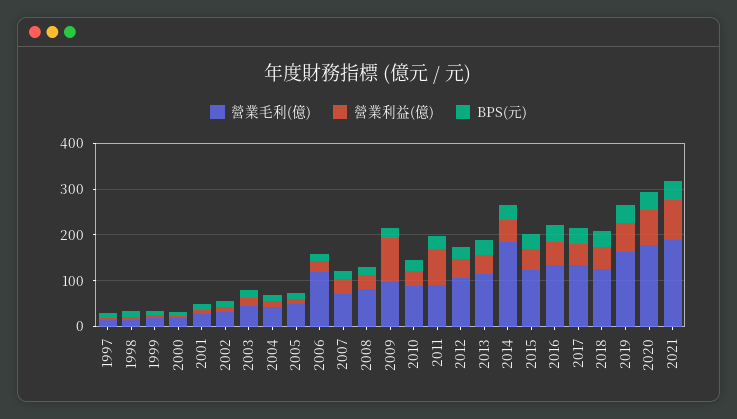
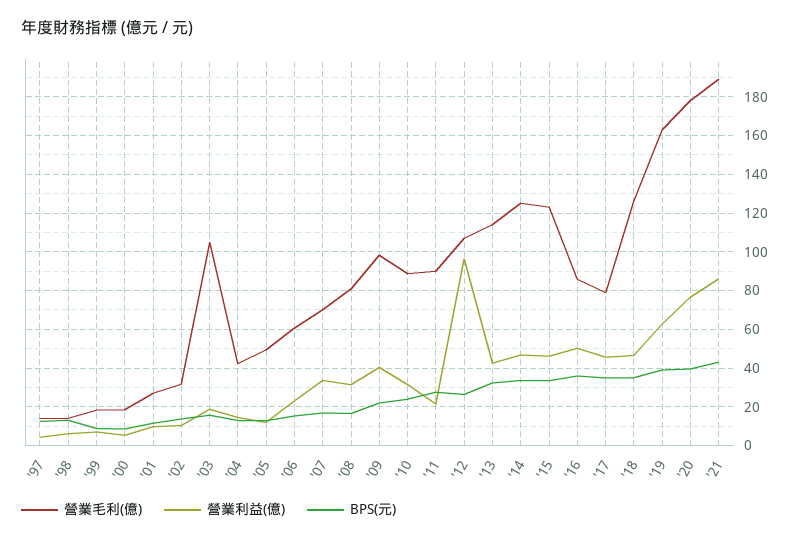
  {
    "營業毛利(億)": {
      "1997": 15,
      "1998": 15,
      "1999": 20,
      "2000": 20,
      "2001": 25,
      "2002": 30,
-     "2003": 40,
+     "2003": 105,
      "2004": 40,
      "2005": 50,
-     "2006": 120,
+     "2006": 60,
      "2007": 70,
      "2008": 80,
      "2009": 100,
      "2010": 90,
      "2011": 90,
      "2012": 105,
      "2013": 115,
-     "2014": 180,
+     "2014": 125,
      "2015": 125,
-     "2016": 140,
+     "2016": 85,
-     "2017": 140,
+     "2017": 80,
      "2018": 125,
      "2019": 165,
      "2020": 180,
      "2021": 190
    },
    "營業利益(億)": {
      "1997": 5,
      "1998": 5,
      "1999": 5,
      "2000": 5,
      "2001": 10,
      "2002": 10,
      "2003": 20,
      "2004": 15,
      "2005": 10,
      "2006": 25,
      "2007": 35,
      "2008": 30,
-     "2009": 100,
+     "2009": 40,
      "2010": 30,
-     "2011": 80,
+     "2011": 20,
-     "2012": 40,
+     "2012": 95,
      "2013": 45,
      "2014": 45,
      "2015": 45,
      "2016": 50,
      "2017": 45,
      "2018": 45,
      "2019": 65,
      "2020": 75,
      "2021": 85
    },
    "BPS(元)": {
      "1997": 10,
      "1998": 15,
      "1999": 10,
      "2000": 10,
      "2001": 10,
      "2002": 15,
      "2003": 15,
      "2004": 15,
      "2005": 15,
      "2006": 15,
      "2007": 15,
      "2008": 15,
      "2009": 20,
      "2010": 25,
      "2011": 30,
      "2012": 25,
      "2013": 30,
      "2014": 35,
      "2015": 35,
      "2016": 35,
      "2017": 35,
      "2018": 35,
      "2019": 40,
      "2020": 40,
      "2021": 45
    }
  }

